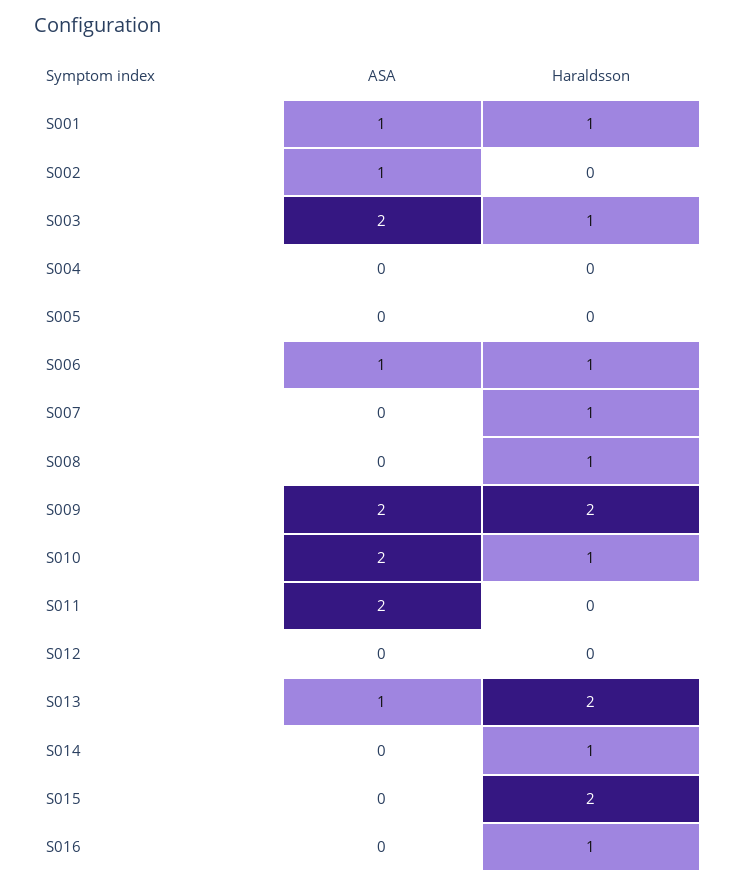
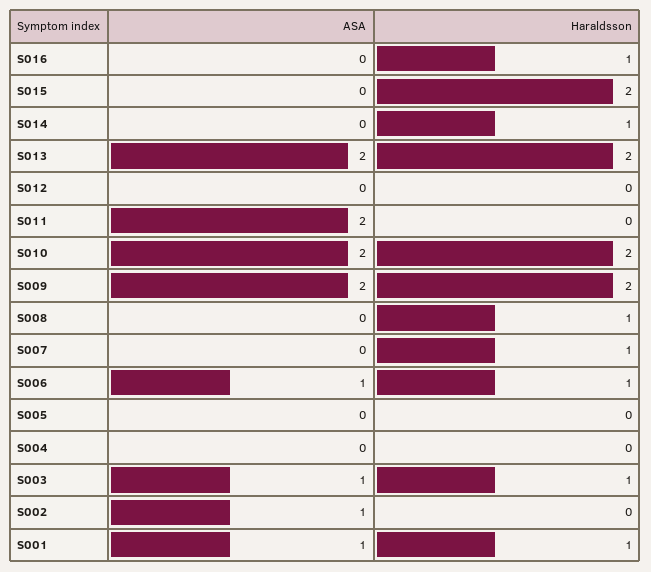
  {
    "ASA": {
      "S001": 1,
      "S002": 1,
-     "S003": 2,
+     "S003": 1,
      "S004": 0,
      "S005": 0,
      "S006": 1,
      "S007": 0,
      "S008": 0,
      "S009": 2,
      "S010": 2,
      "S011": 2,
      "S012": 0,
-     "S013": 1,
+     "S013": 2,
      "S014": 0,
      "S015": 0,
      "S016": 0
    },
    "Haraldsson": {
      "S001": 1,
      "S002": 0,
      "S003": 1,
      "S004": 0,
      "S005": 0,
      "S006": 1,
      "S007": 1,
      "S008": 1,
      "S009": 2,
-     "S010": 1,
+     "S010": 2,
      "S011": 0,
      "S012": 0,
      "S013": 2,
      "S014": 1,
      "S015": 2,
      "S016": 1
    }
  }

